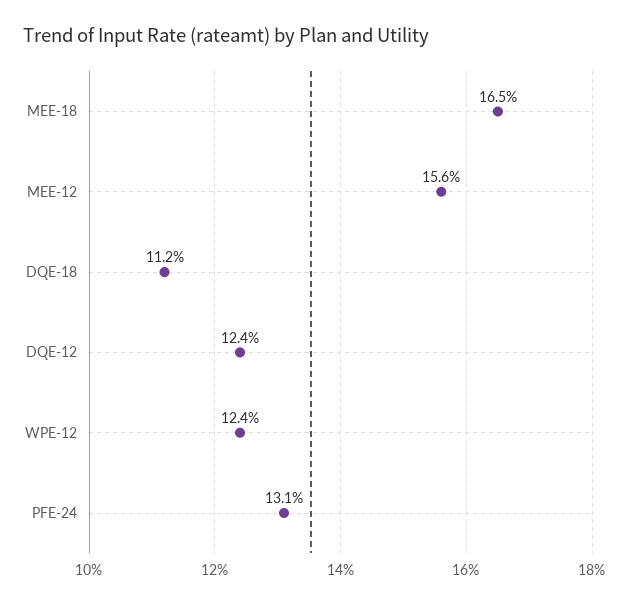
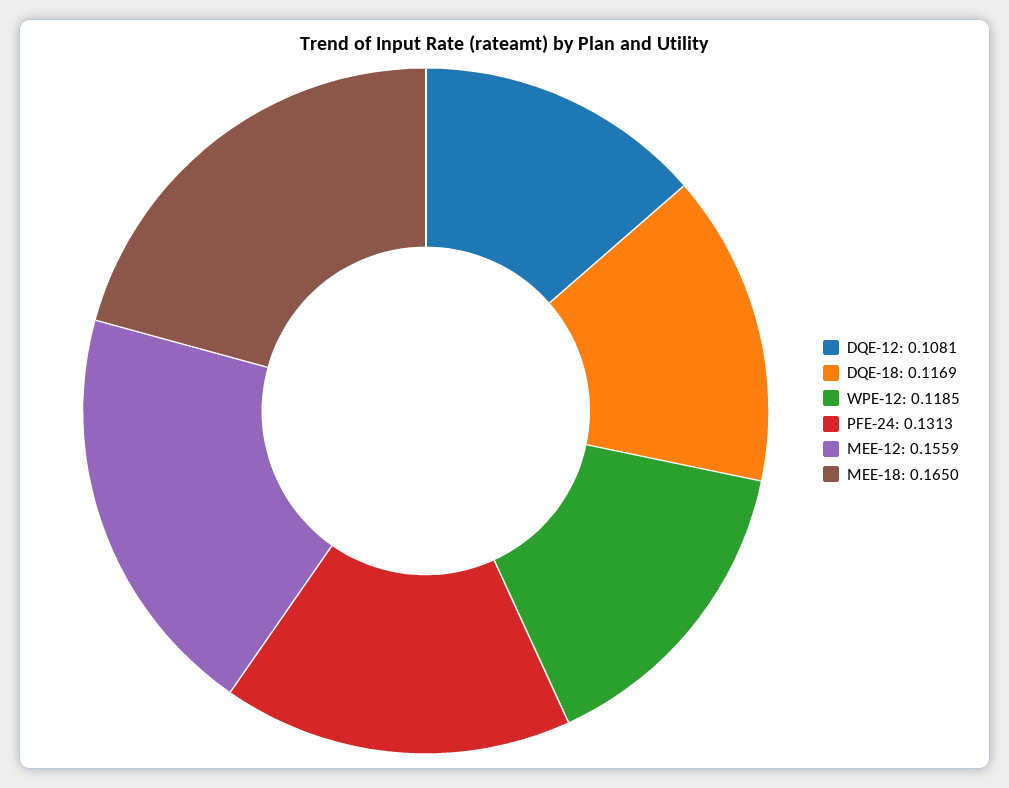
  {
    "MEE-18": 0.165,
    "MEE-12": 0.1559,
-   "DQE-18": 0.112,
+   "DQE-18": 0.1169,
-   "DQE-12": 0.124,
+   "DQE-12": 0.1081,
-   "WPE-12": 0.124,
+   "WPE-12": 0.1185,
    "PFE-24": 0.1313
  }

